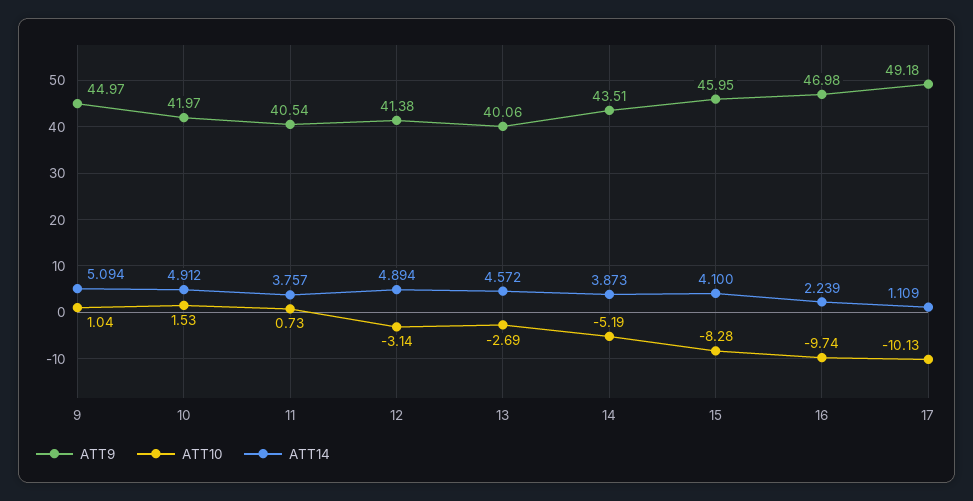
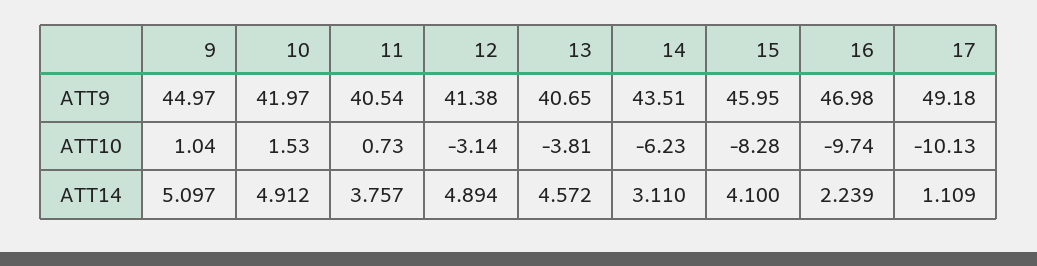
  {
    "ATT9": {
      "9": 44.97,
      "10": 41.97,
      "11": 40.54,
      "12": 41.38,
-     "13": 40.06,
+     "13": 40.65,
      "14": 43.51,
      "15": 45.95,
      "16": 46.98,
      "17": 49.18
    },
    "ATT10": {
      "9": 1.04,
      "10": 1.53,
      "11": 0.73,
      "12": -3.14,
-     "13": -2.69,
+     "13": -3.81,
-     "14": -5.19,
+     "14": -6.23,
      "15": -8.28,
      "16": -9.74,
      "17": -10.13
    },
    "ATT14": {
-     "9": 5.094,
+     "9": 5.097,
      "10": 4.912,
      "11": 3.757,
      "12": 4.894,
      "13": 4.572,
-     "14": 3.873,
+     "14": 3.11,
      "15": 4.1,
      "16": 2.239,
      "17": 1.109
    }
  }

